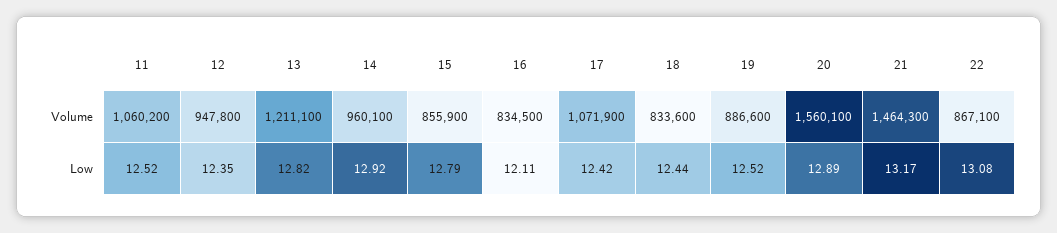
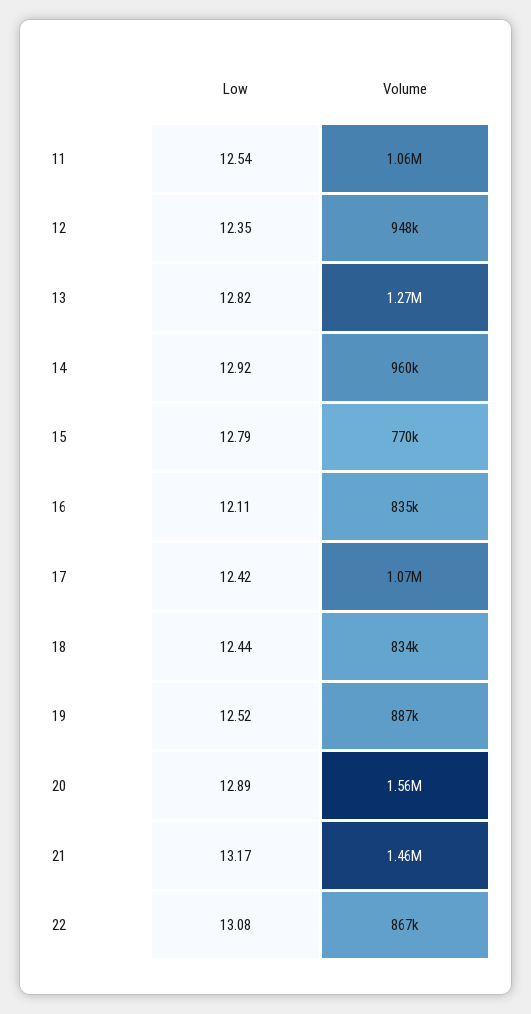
  {
    "11": {
      "Volume": 1060200,
-     "Low": 12.52
+     "Low": 12.54
    },
    "12": {
      "Volume": 947800,
      "Low": 12.35
    },
    "13": {
-     "Volume": 1211100,
+     "Volume": 1270000,
      "Low": 12.82
    },
    "14": {
      "Volume": 960100,
      "Low": 12.92
    },
    "15": {
-     "Volume": 855900,
+     "Volume": 770000,
      "Low": 12.79
    },
    "16": {
      "Volume": 834500,
      "Low": 12.11
    },
    "17": {
      "Volume": 1071900,
      "Low": 12.42
    },
    "18": {
      "Volume": 833600,
      "Low": 12.44
    },
    "19": {
      "Volume": 886600,
      "Low": 12.52
    },
    "20": {
      "Volume": 1560100,
      "Low": 12.89
    },
    "21": {
      "Volume": 1464300,
      "Low": 13.17
    },
    "22": {
      "Volume": 867100,
      "Low": 13.08
    }
  }

